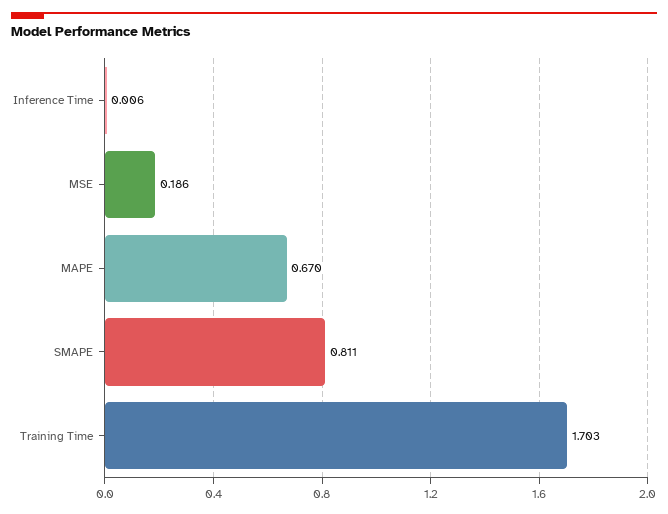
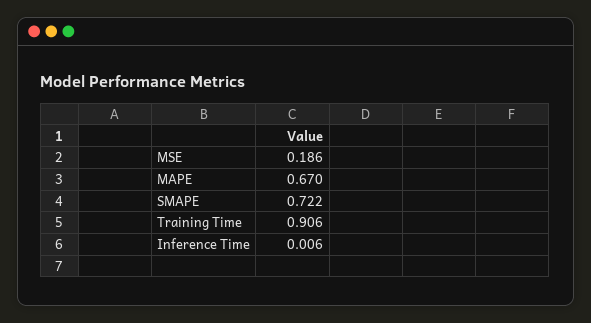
  {
    "Inference Time": 0.006,
    "MSE": 0.186,
    "MAPE": 0.67,
-   "SMAPE": 0.811,
+   "SMAPE": 0.722,
-   "Training Time": 1.703
+   "Training Time": 0.906
  }

